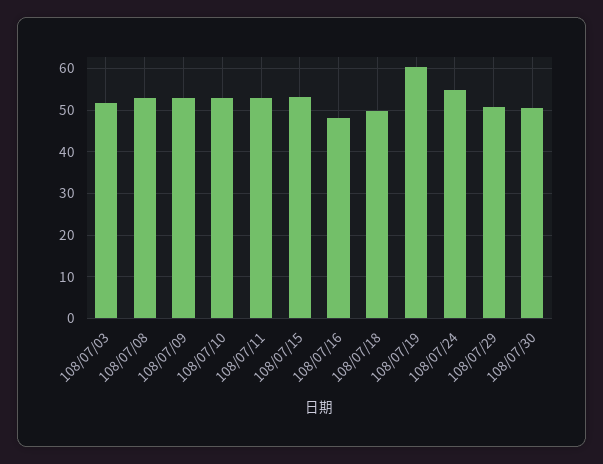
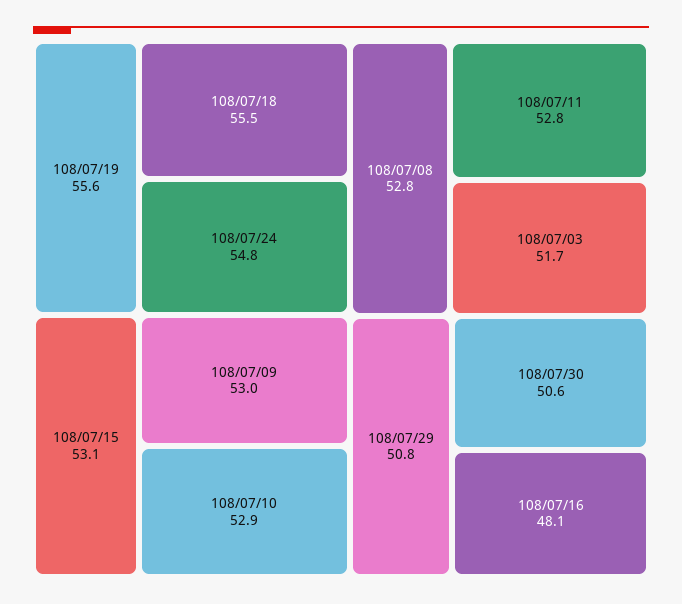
  {
    "108/07/03": 51.7,
    "108/07/08": 52.8,
    "108/07/09": 53,
    "108/07/10": 52.9,
    "108/07/11": 52.8,
    "108/07/15": 53.1,
    "108/07/16": 48.1,
-   "108/07/18": 50,
+   "108/07/18": 55.5,
-   "108/07/19": 60,
+   "108/07/19": 55.6,
    "108/07/24": 54.8,
    "108/07/29": 50.8,
    "108/07/30": 50.6
  }

